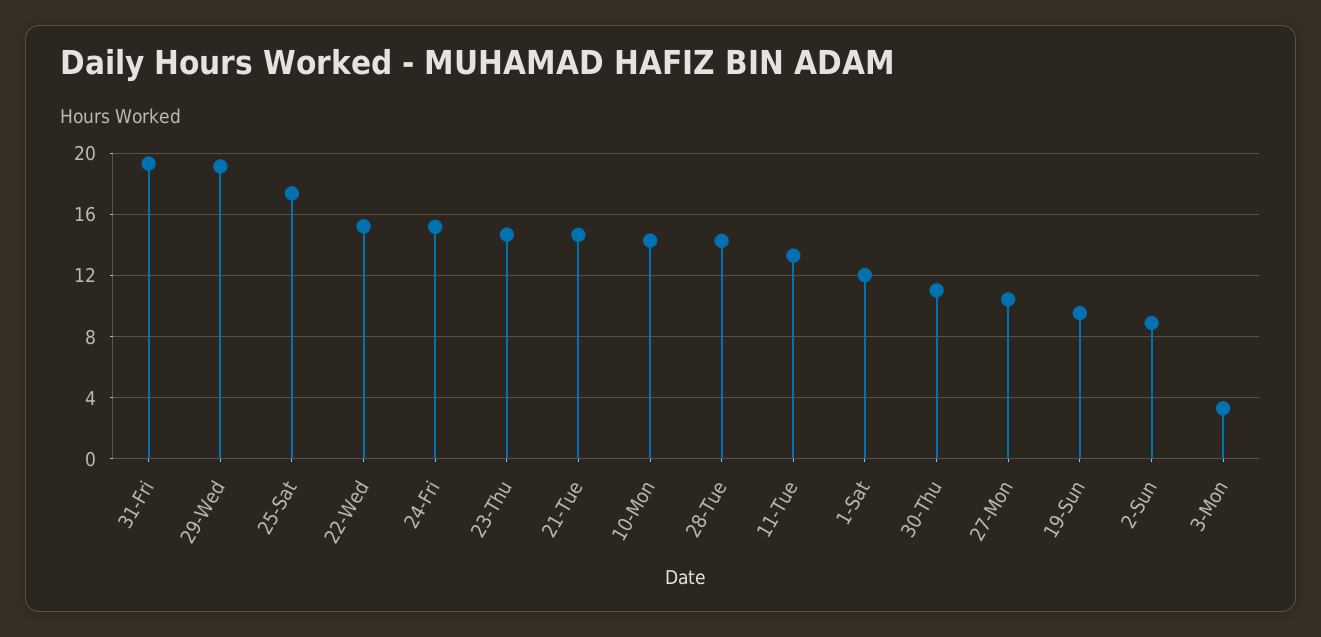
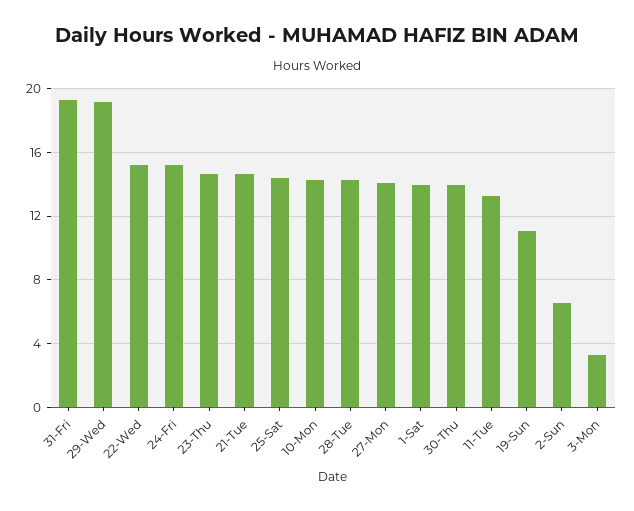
  {
    "31-Fri": 19.5,
    "29-Wed": 19,
-   "25-Sat": 17.5,
+   "25-Sat": 14.5,
    "22-Wed": 15,
    "24-Fri": 15,
    "23-Thu": 14.5,
    "21-Tue": 14.5,
    "10-Mon": 14.5,
    "28-Tue": 14.5,
    "11-Tue": 13.5,
-   "1-Sat": 12,
+   "1-Sat": 14,
-   "30-Thu": 11,
+   "30-Thu": 14,
-   "27-Mon": 10.5,
+   "27-Mon": 14,
-   "19-Sun": 9.5,
+   "19-Sun": 11,
-   "2-Sun": 9,
+   "2-Sun": 6.5,
    "3-Mon": 3.5
  }

